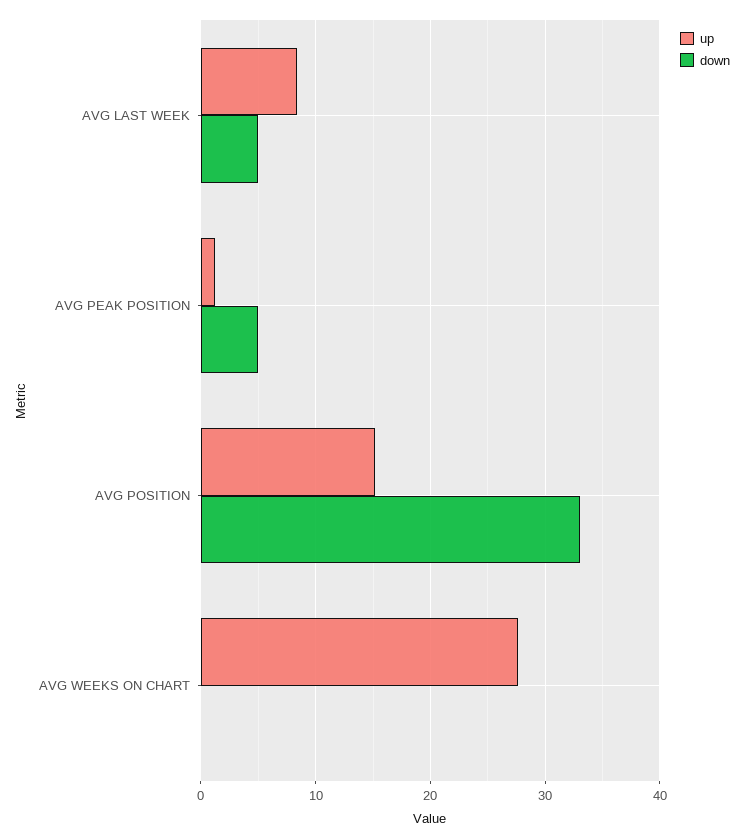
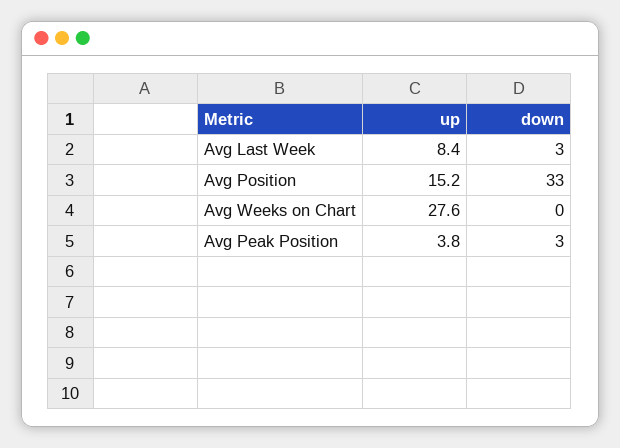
  {
    "up": {
      "AVG LAST WEEK": 8.4,
-     "AVG PEAK POSITION": 1,
+     "AVG PEAK POSITION": 3.8,
      "AVG POSITION": 15.2,
      "AVG WEEKS ON CHART": 27.6
    },
    "down": {
-     "AVG LAST WEEK": 5,
+     "AVG LAST WEEK": 3,
-     "AVG PEAK POSITION": 5,
+     "AVG PEAK POSITION": 3,
      "AVG POSITION": 33,
      "AVG WEEKS ON CHART": 0
    }
  }

